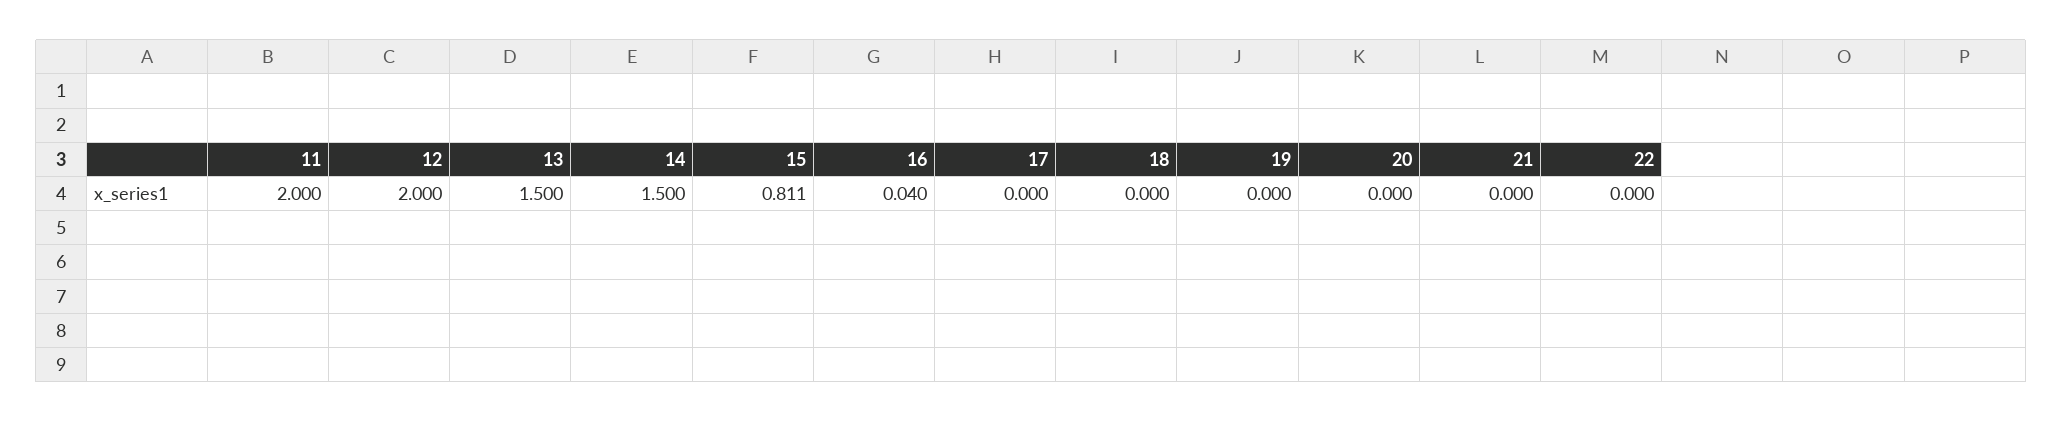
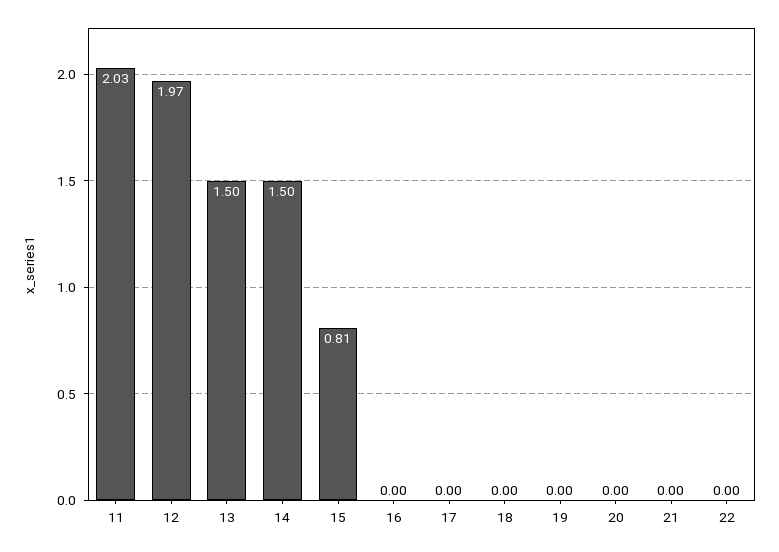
  {
-   "11": 2,
+   "11": 2.03,
-   "12": 2,
+   "12": 1.97,
    "13": 1.5,
    "14": 1.5,
    "15": 0.811,
-   "16": 0.04,
+   "16": 0,
    "17": 0,
    "18": 0,
    "19": 0,
    "20": 0,
    "21": 0,
    "22": 0
  }

